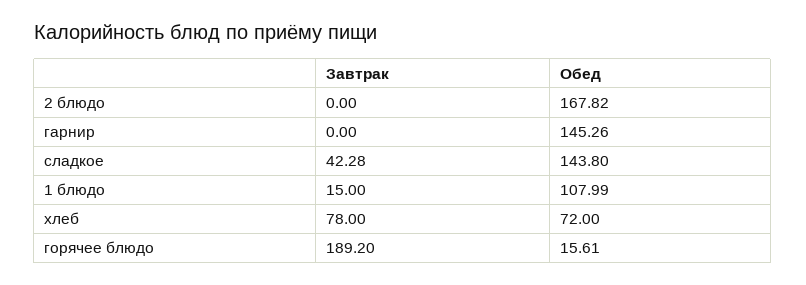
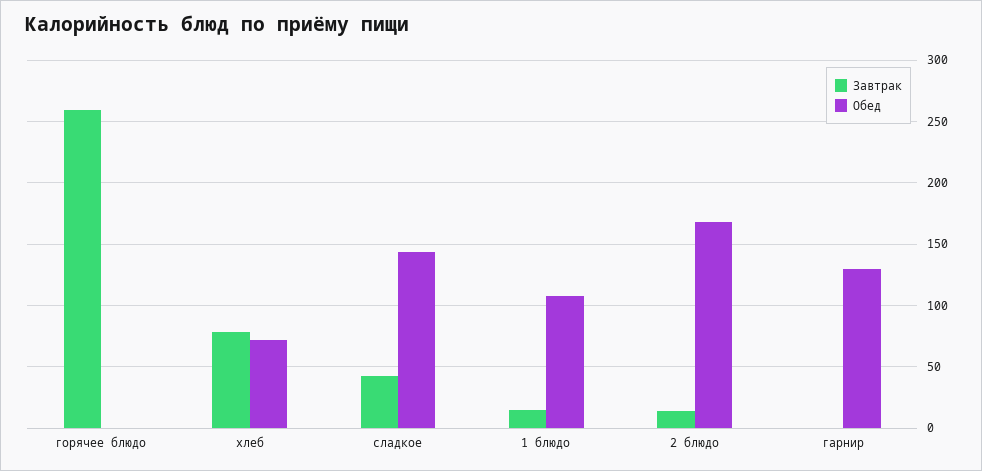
  {
    "Завтрак": {
-     "2 блюдо": 0,
+     "2 блюдо": 15,
      "гарнир": 0,
      "сладкое": 42.28,
      "1 блюдо": 15,
      "хлеб": 78,
-     "горячее блюдо": 189.2
+     "горячее блюдо": 260
    },
    "Обед": {
      "2 блюдо": 167.82,
-     "гарнир": 145.26,
+     "гарнир": 130,
      "сладкое": 143.8,
      "1 блюдо": 107.99,
      "хлеб": 72,
-     "горячее блюдо": 15.61
+     "горячее блюдо": 0
    }
  }

